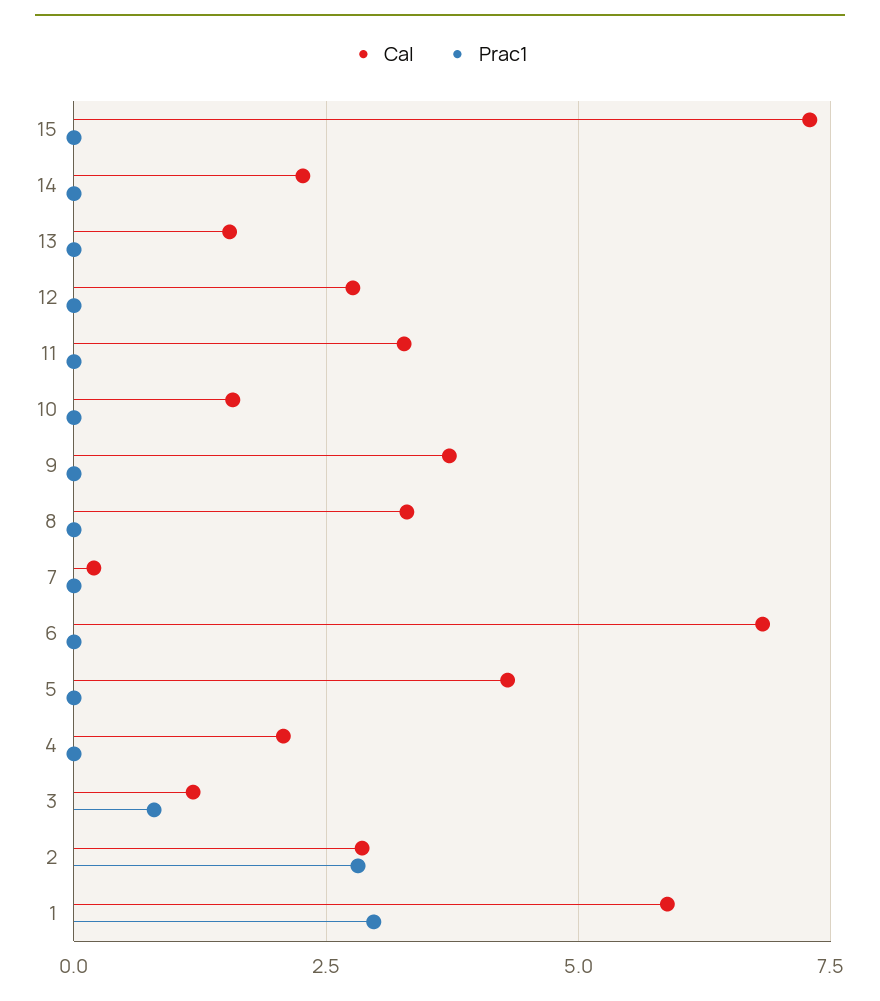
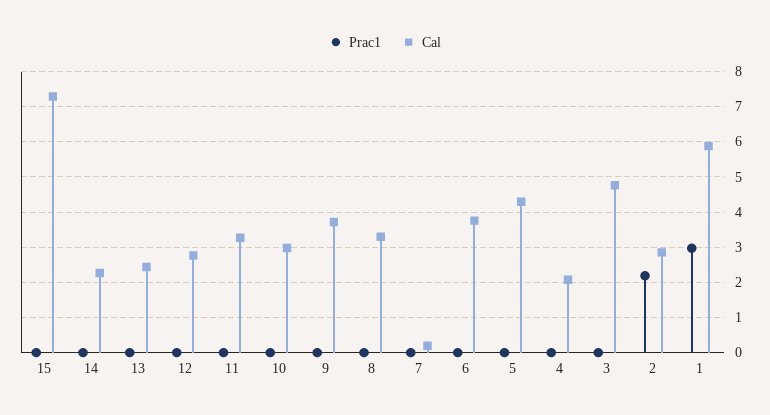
  {
    "Cal": {
      "15": 7.2,
      "14": 2.2,
-     "13": 1.5,
+     "13": 2.4,
      "12": 2.8,
      "11": 3.2,
-     "10": 1.5,
+     "10": 3,
      "9": 3.8,
      "8": 3.2,
      "7": 0.2,
-     "6": 6.75,
+     "6": 3.8,
      "5": 4.2,
      "4": 2,
-     "3": 1.25,
+     "3": 4.8,
      "2": 2.8,
      "1": 5.8
    },
    "Prac1": {
      "15": 0,
      "14": 0,
      "13": 0,
      "12": 0,
      "11": 0,
      "10": 0,
      "9": 0,
      "8": 0,
      "7": 0,
      "6": 0,
      "5": 0,
      "4": 0,
-     "3": 0.75,
+     "3": 0,
-     "2": 2.75,
+     "2": 2.2,
      "1": 3
    }
  }

